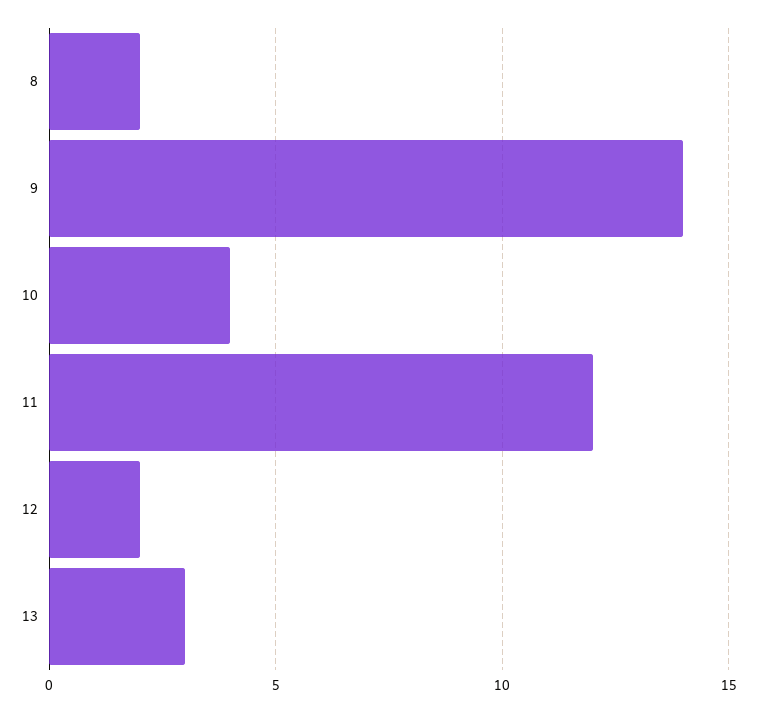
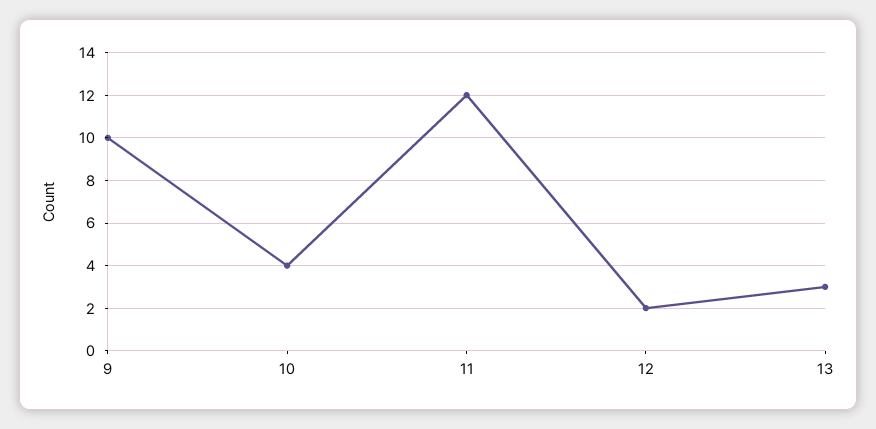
  {
-   "8": 2,
-   "9": 14,
+   "9": 10,
    "10": 4,
    "11": 12,
    "12": 2,
    "13": 3
  }

